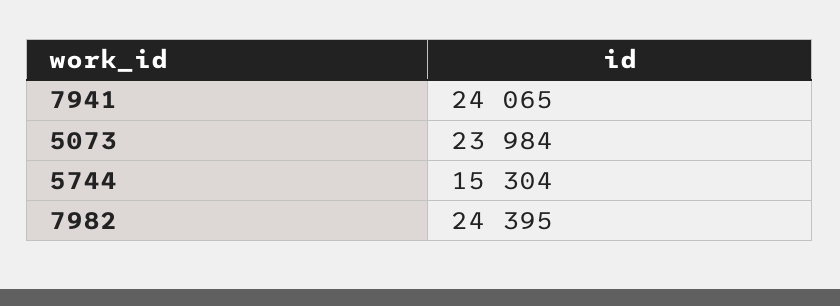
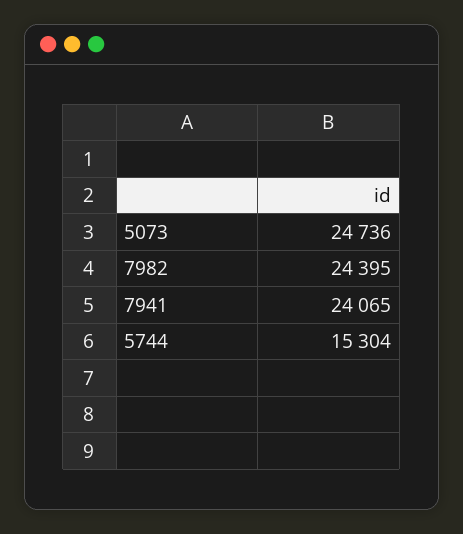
  {
    "7941": 24065,
-   "5073": 23984,
+   "5073": 24736,
    "5744": 15304,
    "7982": 24395
  }

